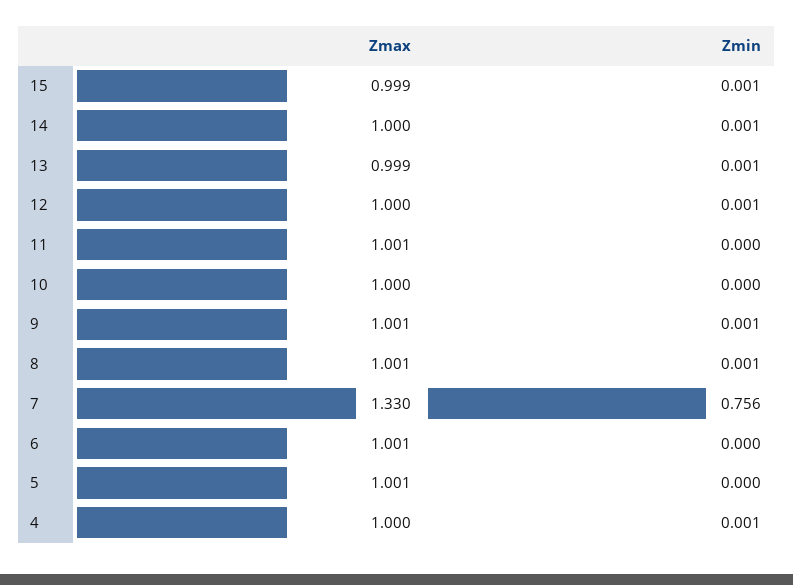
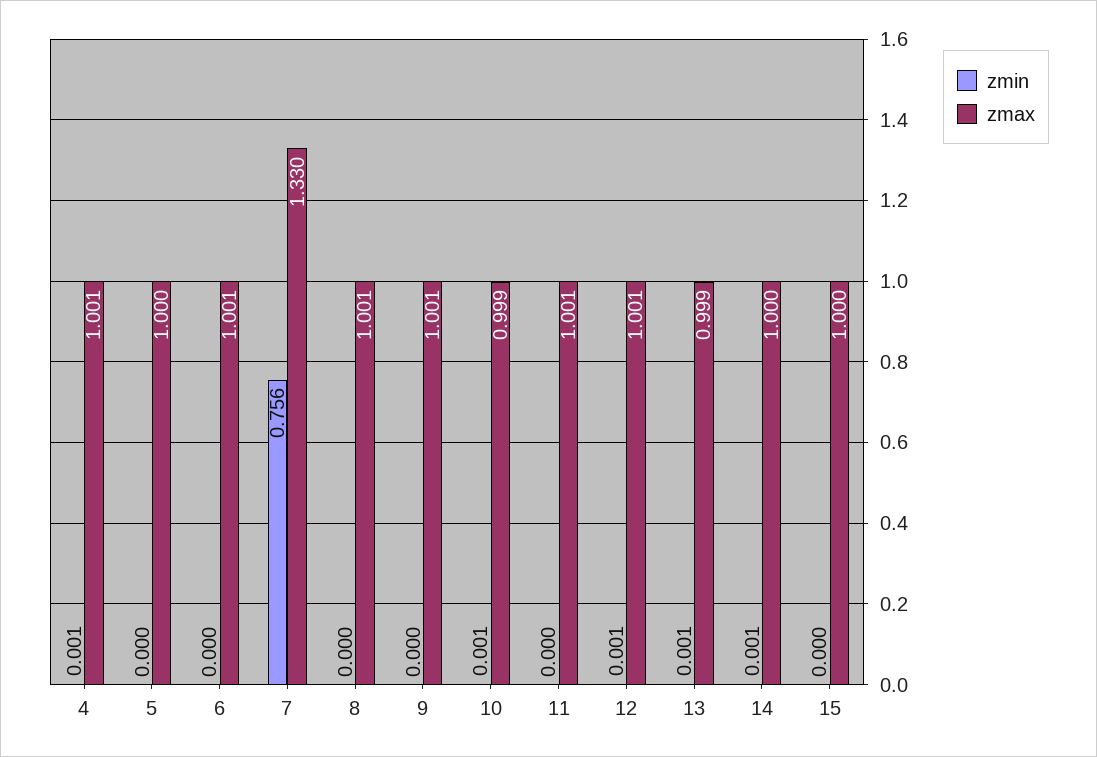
  {
    "Zmax": {
-     "15": 0.999,
+     "15": 1,
      "14": 1,
      "13": 0.999,
-     "12": 1,
+     "12": 1.001,
      "11": 1.001,
-     "10": 1,
+     "10": 0.999,
      "9": 1.001,
      "8": 1.001,
      "7": 1.33,
      "6": 1.001,
-     "5": 1.001,
+     "5": 1,
-     "4": 1
+     "4": 1.001
    },
    "Zmin": {
-     "15": 0.001,
+     "15": 0,
      "14": 0.001,
      "13": 0.001,
      "12": 0.001,
      "11": 0,
-     "10": 0,
+     "10": 0.001,
-     "9": 0.001,
+     "9": 0,
-     "8": 0.001,
+     "8": 0,
      "7": 0.756,
      "6": 0,
      "5": 0,
      "4": 0.001
    }
  }

